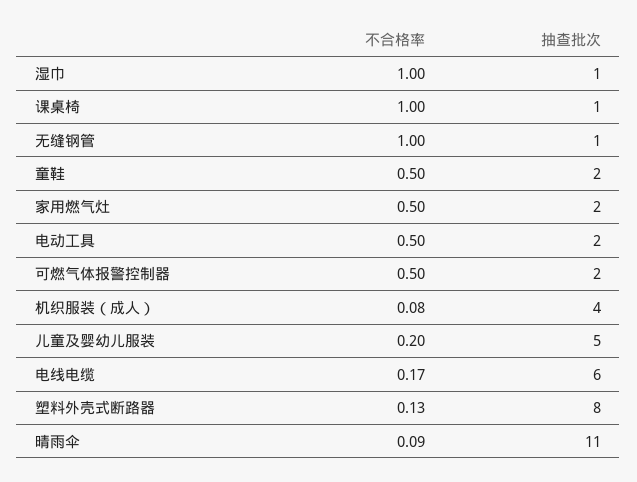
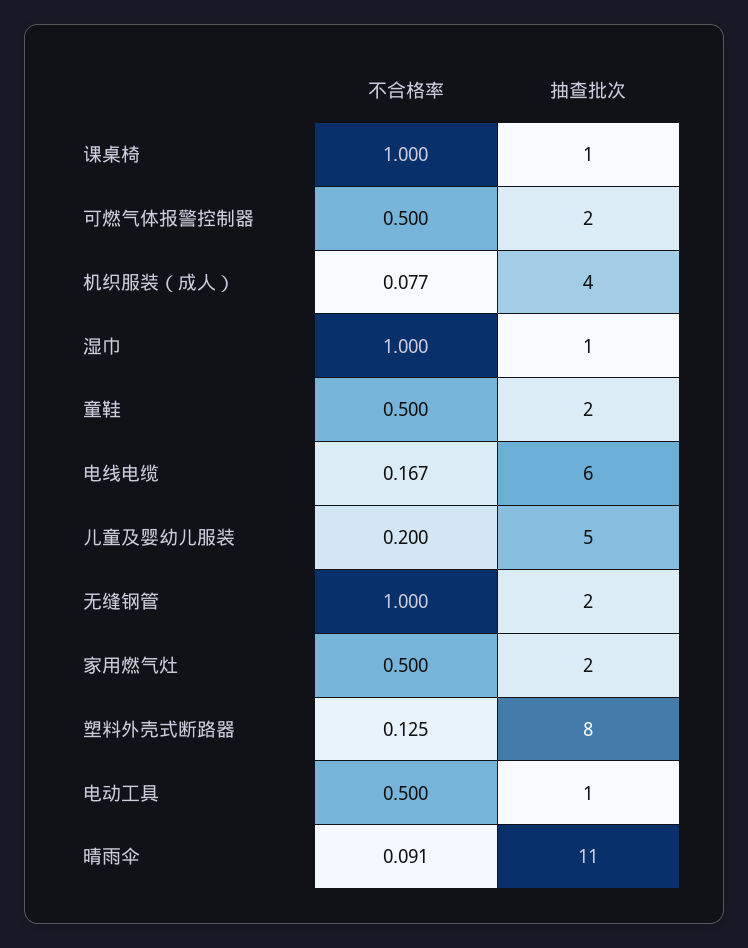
  {
    "不合格率": {
      "湿巾": 1,
      "课桌椅": 1,
      "无缝钢管": 1,
      "童鞋": 0.5,
      "家用燃气灶": 0.5,
      "电动工具": 0.5,
      "可燃气体报警控制器": 0.5,
      "机织服装（成人）": 0.077,
      "儿童及婴幼儿服装": 0.2,
      "电线电缆": 0.167,
      "塑料外壳式断路器": 0.125,
      "晴雨伞": 0.091
    },
    "抽查批次": {
      "湿巾": 1,
      "课桌椅": 1,
-     "无缝钢管": 1,
+     "无缝钢管": 2,
      "童鞋": 2,
      "家用燃气灶": 2,
-     "电动工具": 2,
+     "电动工具": 1,
      "可燃气体报警控制器": 2,
      "机织服装（成人）": 4,
      "儿童及婴幼儿服装": 5,
      "电线电缆": 6,
      "塑料外壳式断路器": 8,
      "晴雨伞": 11
    }
  }

